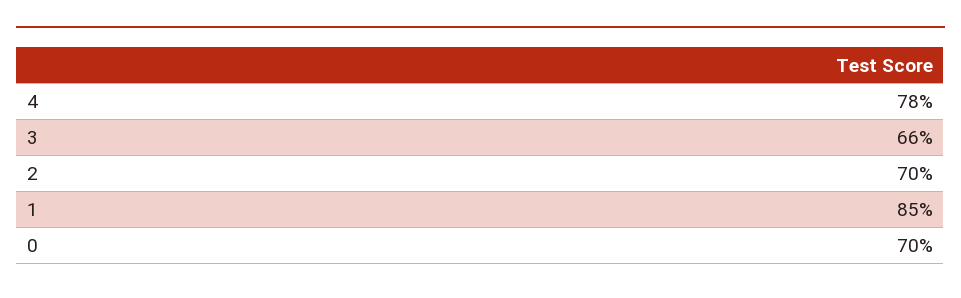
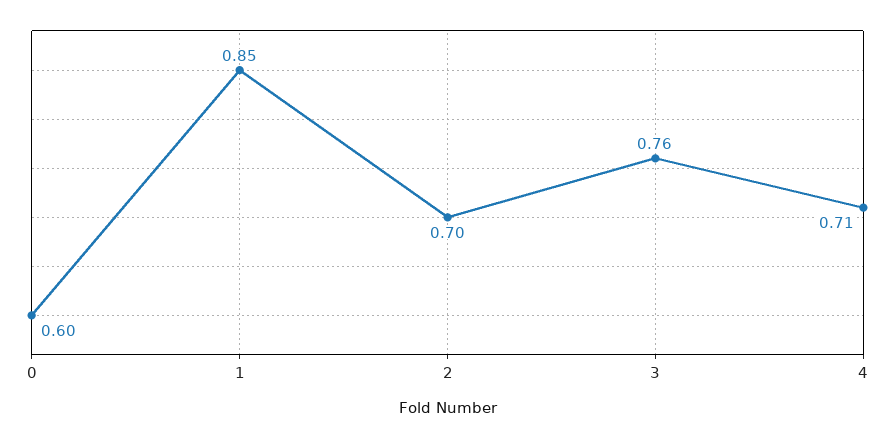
  {
-   "4": 0.78,
+   "4": 0.71,
-   "3": 0.66,
+   "3": 0.76,
    "2": 0.7,
    "1": 0.85,
-   "0": 0.7
+   "0": 0.6
  }

